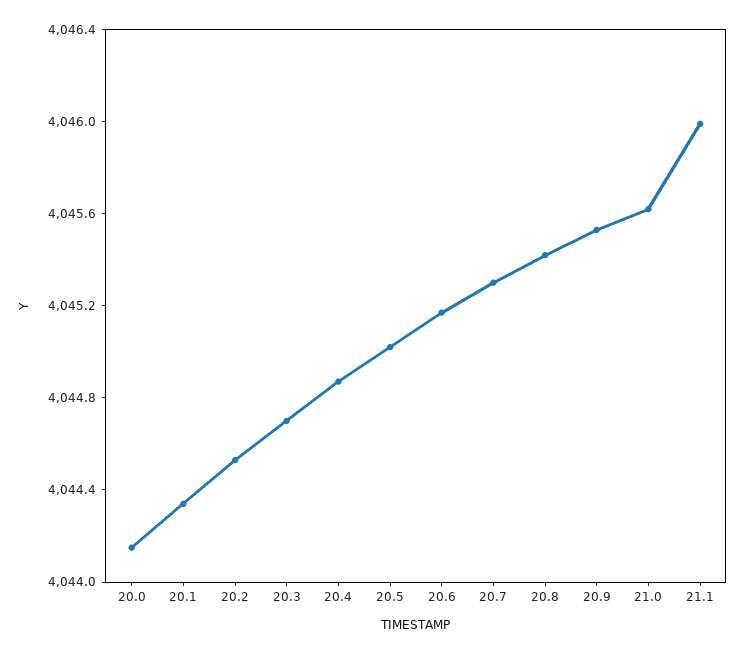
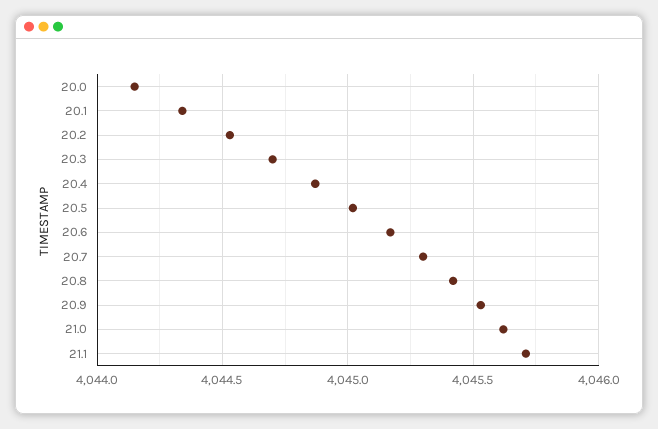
  {
    "20.0": 4044.15,
    "20.1": 4044.35,
    "20.2": 4044.55,
    "20.3": 4044.7,
    "20.4": 4044.85,
    "20.5": 4045,
    "20.6": 4045.15,
    "20.7": 4045.3,
    "20.8": 4045.4,
    "20.9": 4045.55,
    "21.0": 4045.6,
-   "21.1": 4046
+   "21.1": 4045.7
  }

